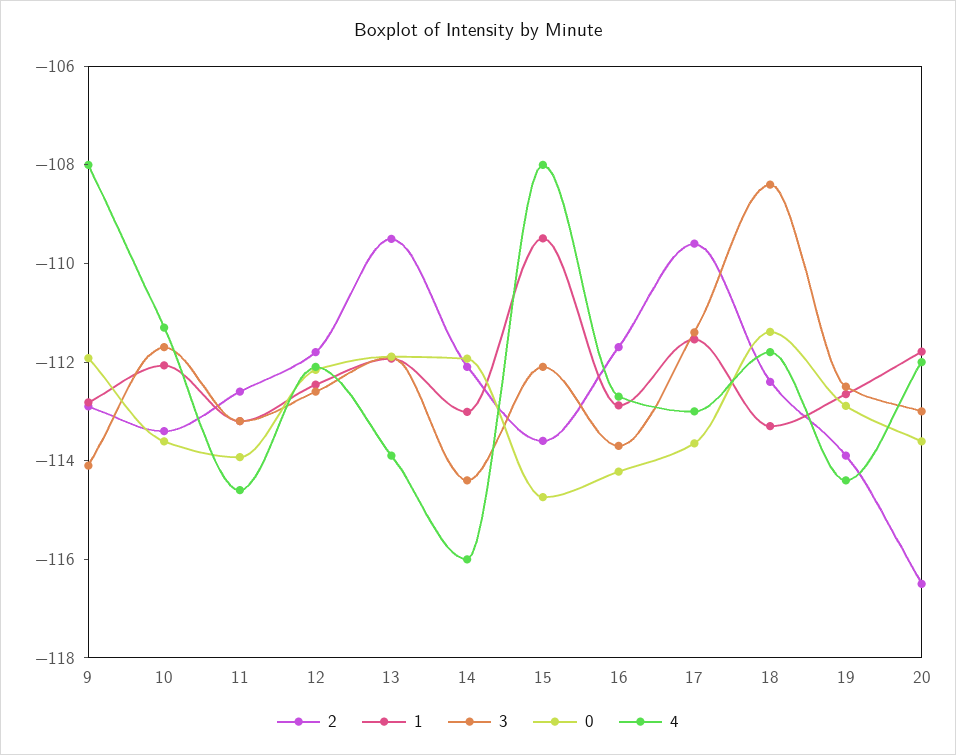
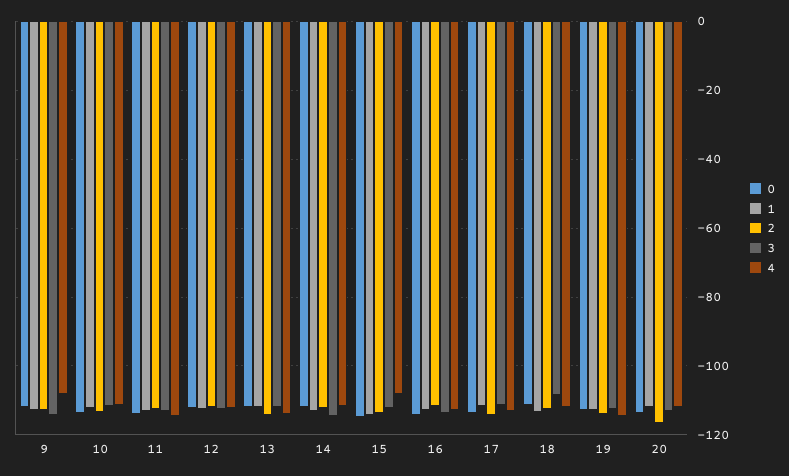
  {
    "2": {
      "9": -113,
      "10": -113.5,
      "11": -112.5,
      "12": -112,
-     "13": -109.5,
+     "13": -114,
      "14": -112,
      "15": -113.5,
      "16": -111.5,
-     "17": -109.5,
+     "17": -114,
      "18": -112.5,
      "19": -114,
      "20": -116.5
    },
    "1": {
      "9": -113,
      "10": -112,
      "11": -113,
      "12": -112.5,
      "13": -112,
      "14": -113,
-     "15": -109.5,
+     "15": -114,
      "16": -113,
      "17": -111.5,
      "18": -113.5,
      "19": -112.5,
      "20": -112
    },
    "3": {
      "9": -114,
      "10": -111.5,
      "11": -113,
      "12": -112.5,
      "13": -112,
      "14": -114.5,
      "15": -112,
      "16": -113.5,
      "17": -111.5,
      "18": -108.5,
      "19": -112.5,
      "20": -113
    },
    "0": {
      "9": -112,
      "10": -113.5,
      "11": -114,
      "12": -112,
      "13": -112,
      "14": -112,
      "15": -114.5,
      "16": -114,
      "17": -113.5,
      "18": -111.5,
      "19": -113,
      "20": -113.5
    },
    "4": {
      "9": -108,
      "10": -111.5,
      "11": -114.5,
      "12": -112,
      "13": -114,
-     "14": -116,
+     "14": -112,
      "15": -108,
      "16": -112.5,
      "17": -113,
      "18": -112,
      "19": -114.5,
      "20": -112
    }
  }

